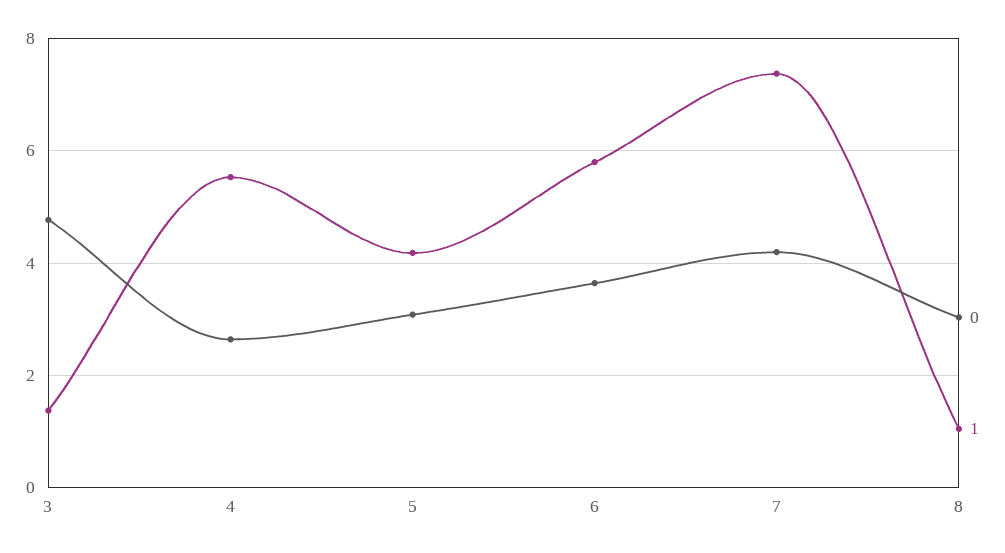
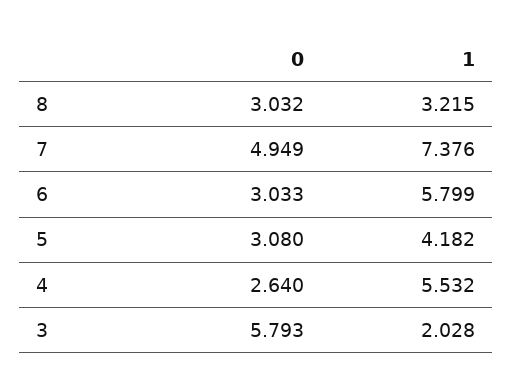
  {
    "0": {
-     "3": 4.8,
+     "3": 5.793,
      "4": 2.64,
      "5": 3.08,
-     "6": 3.6,
+     "6": 3.033,
-     "7": 4.2,
+     "7": 4.949,
      "8": 3.032
    },
    "1": {
-     "3": 1.4,
+     "3": 2.028,
      "4": 5.532,
      "5": 4.182,
      "6": 5.799,
      "7": 7.376,
-     "8": 1
+     "8": 3.215
    }
  }

